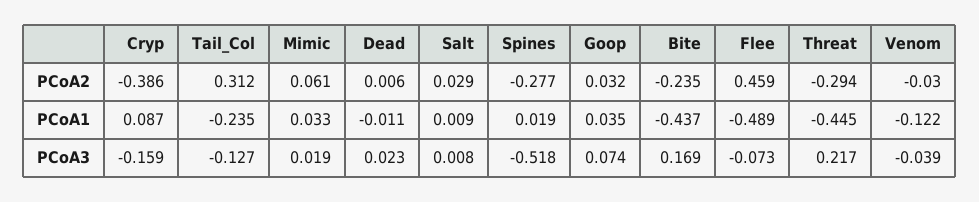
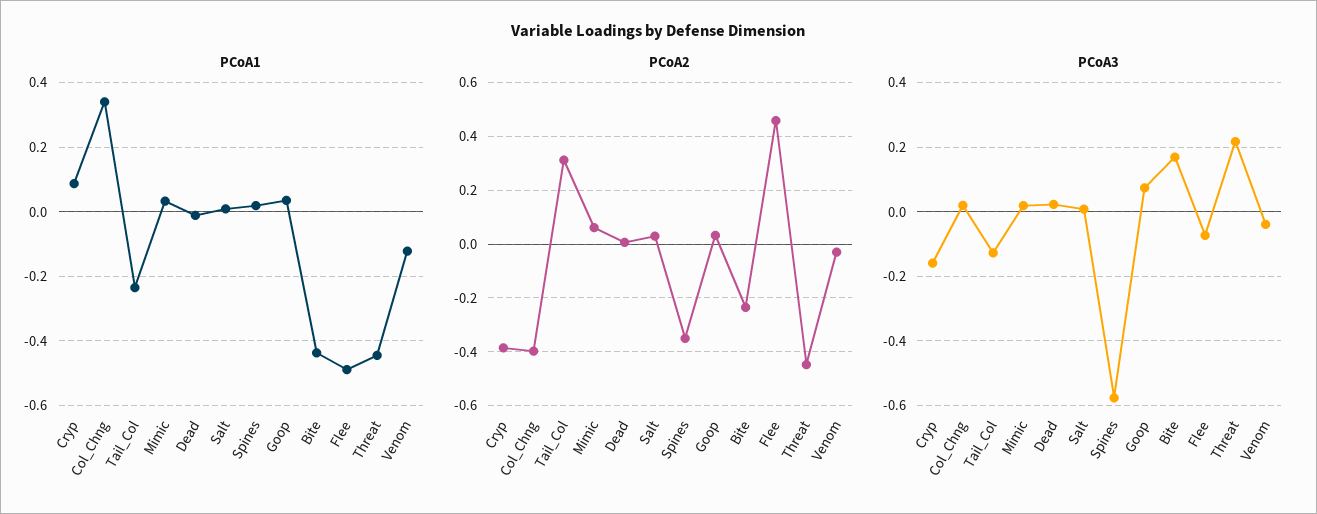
  {
    "PCoA2": {
      "Cryp": -0.386,
      "Tail_Col": 0.312,
      "Mimic": 0.061,
      "Dead": 0.006,
      "Salt": 0.029,
-     "Spines": -0.277,
+     "Spines": -0.35,
      "Goop": 0.032,
      "Bite": -0.235,
      "Flee": 0.459,
-     "Threat": -0.294,
+     "Threat": -0.45,
-     "Venom": -0.03
+     "Venom": -0.03,
+     "Col_Chng": -0.4
    },
    "PCoA1": {
      "Cryp": 0.087,
      "Tail_Col": -0.235,
      "Mimic": 0.033,
      "Dead": -0.011,
      "Salt": 0.009,
      "Spines": 0.019,
      "Goop": 0.035,
      "Bite": -0.437,
      "Flee": -0.489,
      "Threat": -0.445,
-     "Venom": -0.122
+     "Venom": -0.122,
+     "Col_Chng": 0.34
    },
    "PCoA3": {
      "Cryp": -0.159,
      "Tail_Col": -0.127,
      "Mimic": 0.019,
      "Dead": 0.023,
      "Salt": 0.008,
-     "Spines": -0.518,
+     "Spines": -0.58,
      "Goop": 0.074,
      "Bite": 0.169,
      "Flee": -0.073,
      "Threat": 0.217,
-     "Venom": -0.039
+     "Venom": -0.039,
+     "Col_Chng": 0.02
    }
  }

